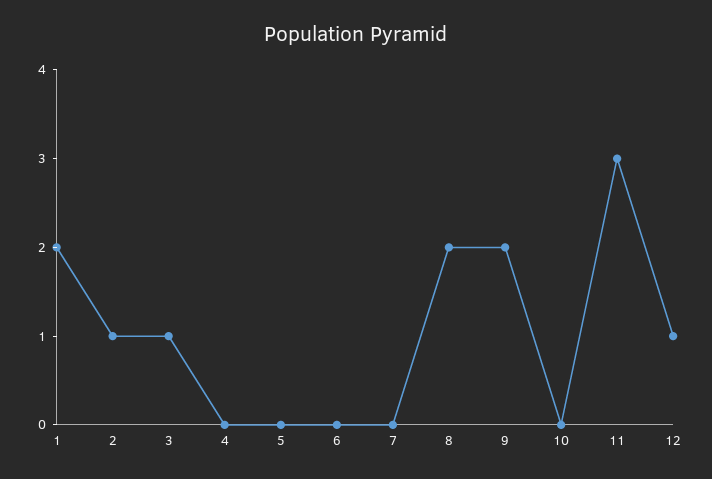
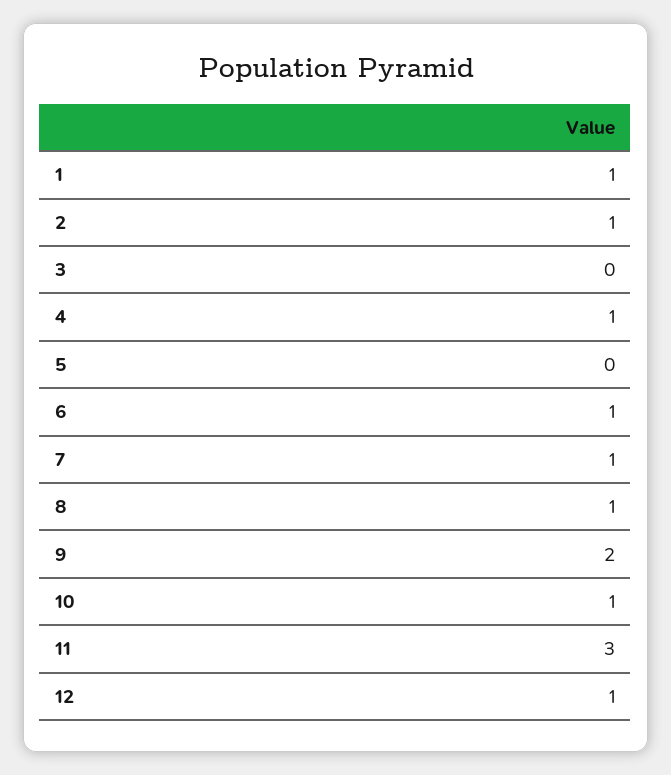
  {
-   "1": 2,
+   "1": 1,
    "2": 1,
-   "3": 1,
+   "3": 0,
-   "4": 0,
+   "4": 1,
    "5": 0,
-   "6": 0,
+   "6": 1,
-   "7": 0,
+   "7": 1,
-   "8": 2,
+   "8": 1,
    "9": 2,
-   "10": 0,
+   "10": 1,
    "11": 3,
    "12": 1
  }

